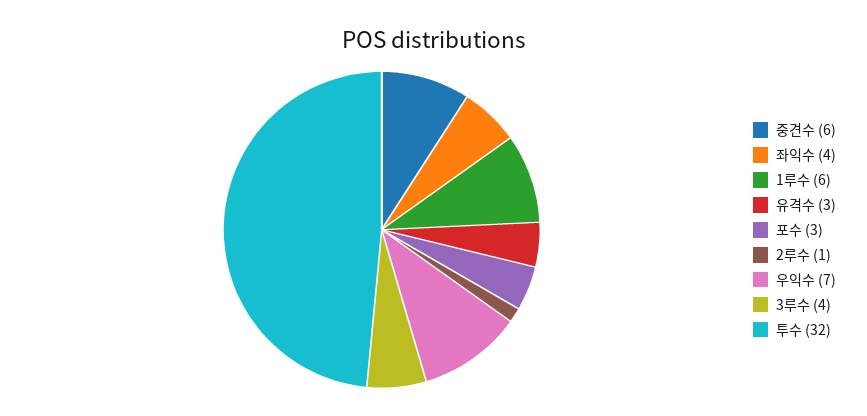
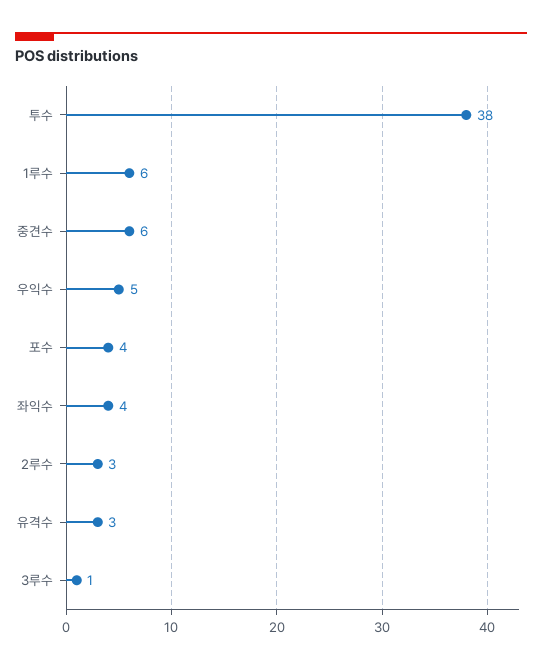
  {
    "중견수": 6,
    "좌익수": 4,
    "1루수": 6,
    "유격수": 3,
-   "포수": 3,
+   "포수": 4,
-   "2루수": 1,
+   "2루수": 3,
-   "우익수": 7,
+   "우익수": 5,
-   "3루수": 4,
+   "3루수": 1,
-   "투수": 32
+   "투수": 38
  }

